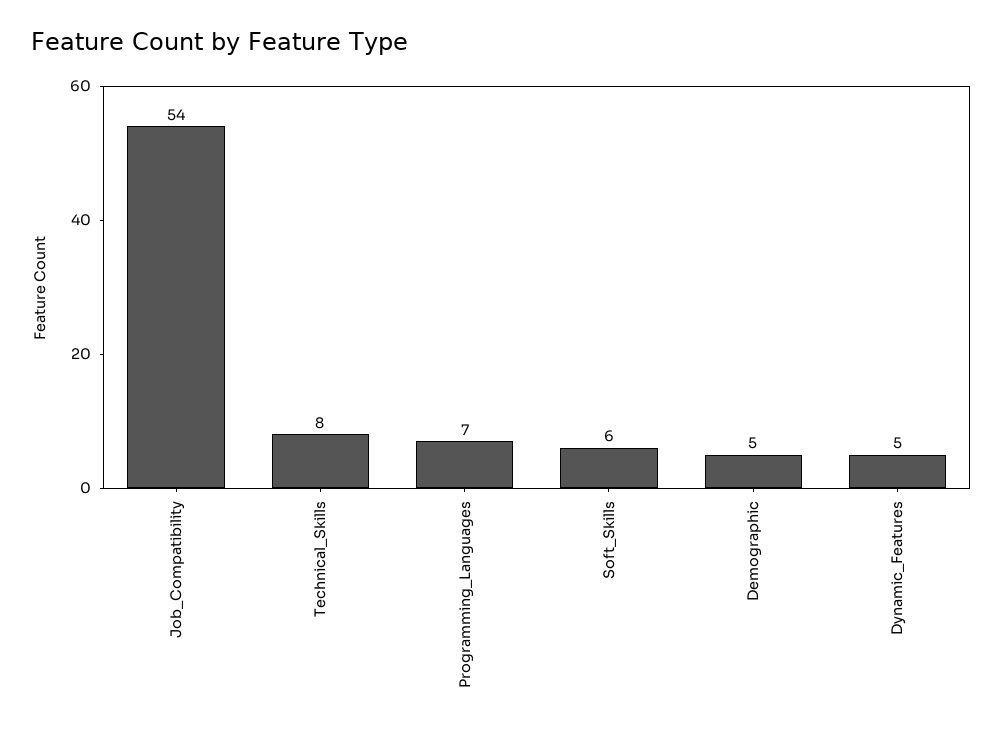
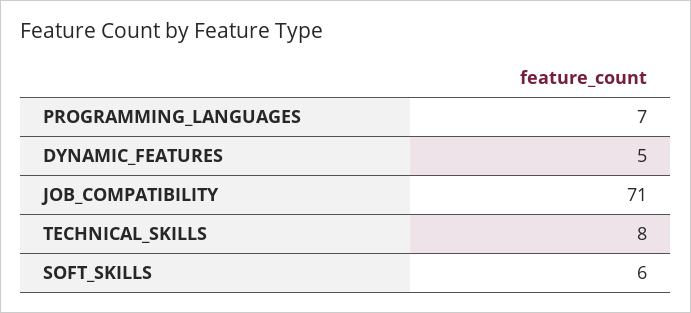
  {
-   "Job_Compatibility": 54,
+   "Job_Compatibility": 71,
    "Technical_Skills": 8,
    "Programming_Languages": 7,
    "Soft_Skills": 6,
-   "Demographic": 5,
    "Dynamic_Features": 5
  }

